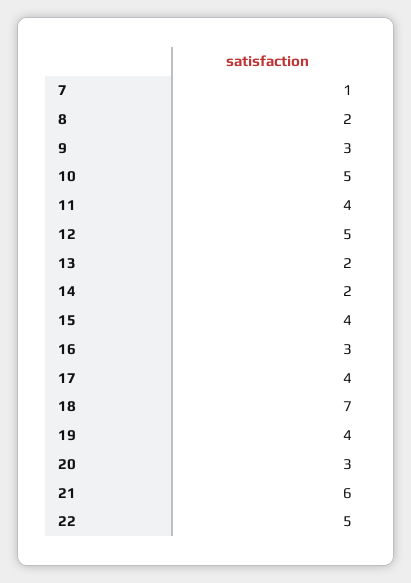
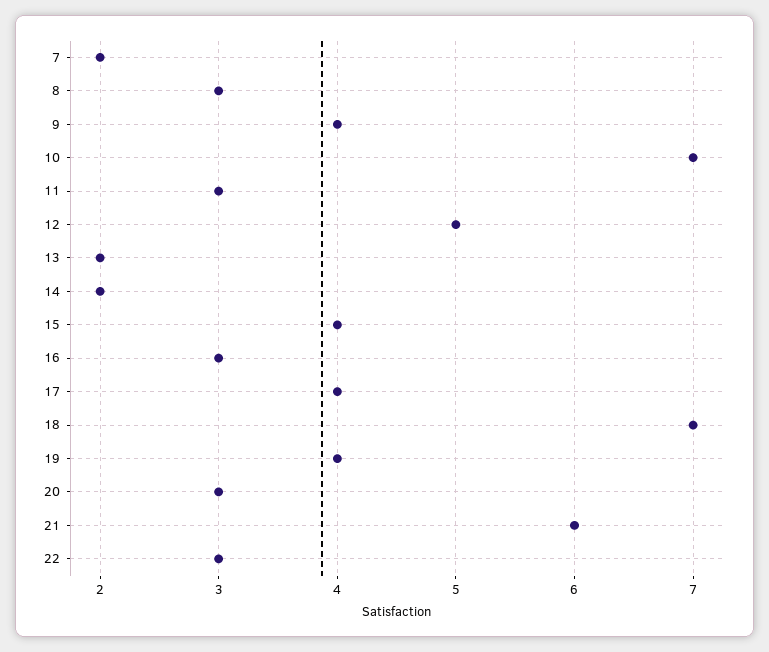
  {
-   "7": 1,
+   "7": 2,
-   "8": 2,
+   "8": 3,
-   "9": 3,
+   "9": 4,
-   "10": 5,
+   "10": 7,
-   "11": 4,
+   "11": 3,
    "12": 5,
    "13": 2,
    "14": 2,
    "15": 4,
    "16": 3,
    "17": 4,
    "18": 7,
    "19": 4,
    "20": 3,
    "21": 6,
-   "22": 5
+   "22": 3
  }

